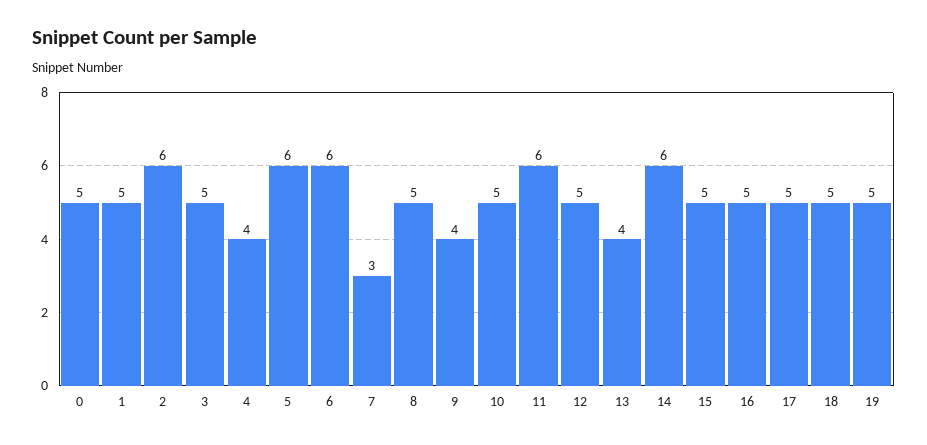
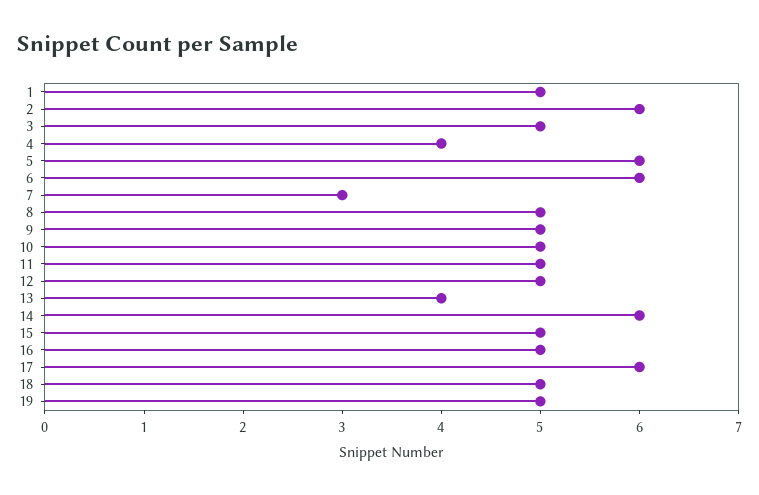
  {
-   "0": 5,
    "1": 5,
    "2": 6,
    "3": 5,
    "4": 4,
    "5": 6,
    "6": 6,
    "7": 3,
    "8": 5,
-   "9": 4,
+   "9": 5,
    "10": 5,
-   "11": 6,
+   "11": 5,
    "12": 5,
    "13": 4,
    "14": 6,
    "15": 5,
    "16": 5,
-   "17": 5,
+   "17": 6,
    "18": 5,
    "19": 5
  }

